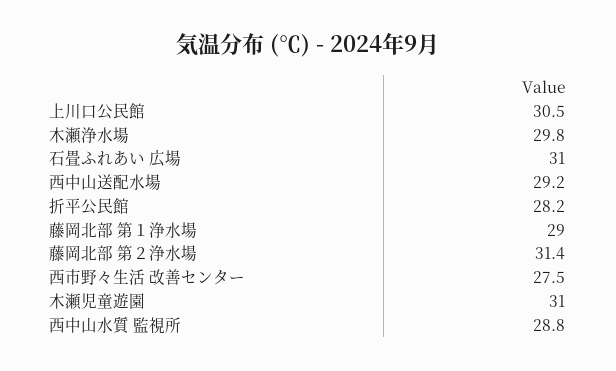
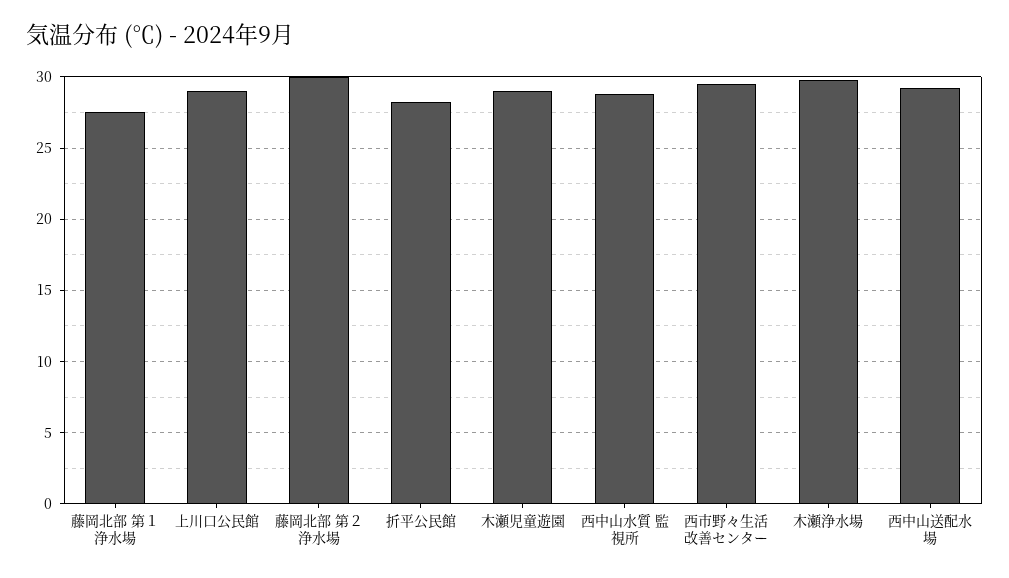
  {
-   "上川口公民館": 30.5,
+   "上川口公民館": 29,
    "木瀬浄水場": 29.8,
-   "石畳ふれあい 広場": 31,
    "西中山送配水場": 29.2,
    "折平公民館": 28.2,
-   "藤岡北部 第１浄水場": 29,
+   "藤岡北部 第１浄水場": 27.5,
-   "藤岡北部 第２浄水場": 31.4,
+   "藤岡北部 第２浄水場": 30,
-   "西市野々生活 改善センター": 27.5,
+   "西市野々生活 改善センター": 29.5,
-   "木瀬児童遊園": 31,
+   "木瀬児童遊園": 29,
    "西中山水質 監視所": 28.8
  }

